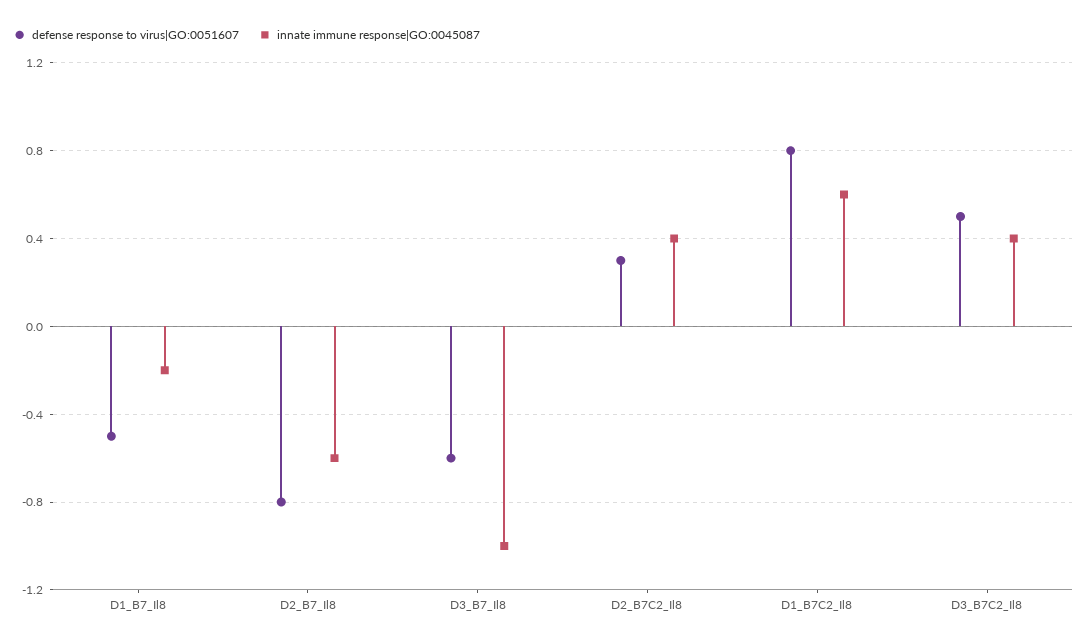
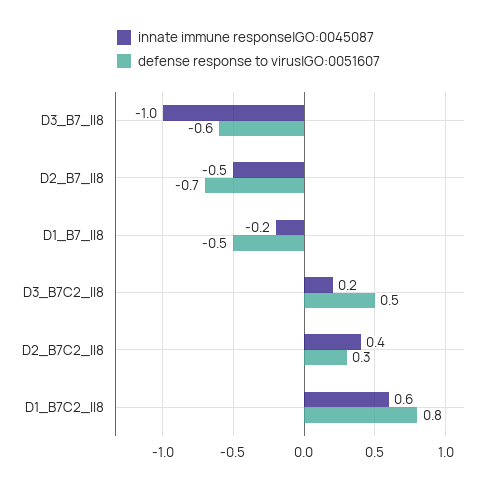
  {
    "defense response to virus|GO:0051607": {
      "D1_B7_Il8": -0.5,
-     "D2_B7_Il8": -0.8,
+     "D2_B7_Il8": -0.7,
      "D3_B7_Il8": -0.6,
      "D2_B7C2_Il8": 0.3,
      "D1_B7C2_Il8": 0.8,
      "D3_B7C2_Il8": 0.5
    },
    "innate immune response|GO:0045087": {
      "D1_B7_Il8": -0.2,
-     "D2_B7_Il8": -0.6,
+     "D2_B7_Il8": -0.5,
      "D3_B7_Il8": -1,
      "D2_B7C2_Il8": 0.4,
      "D1_B7C2_Il8": 0.6,
-     "D3_B7C2_Il8": 0.4
+     "D3_B7C2_Il8": 0.2
    }
  }

